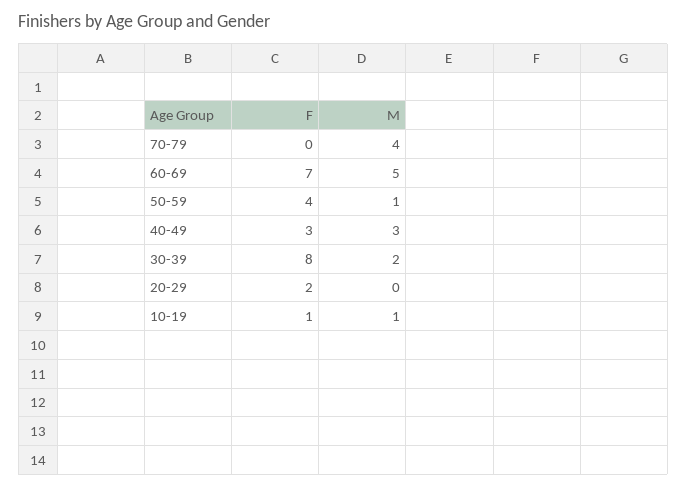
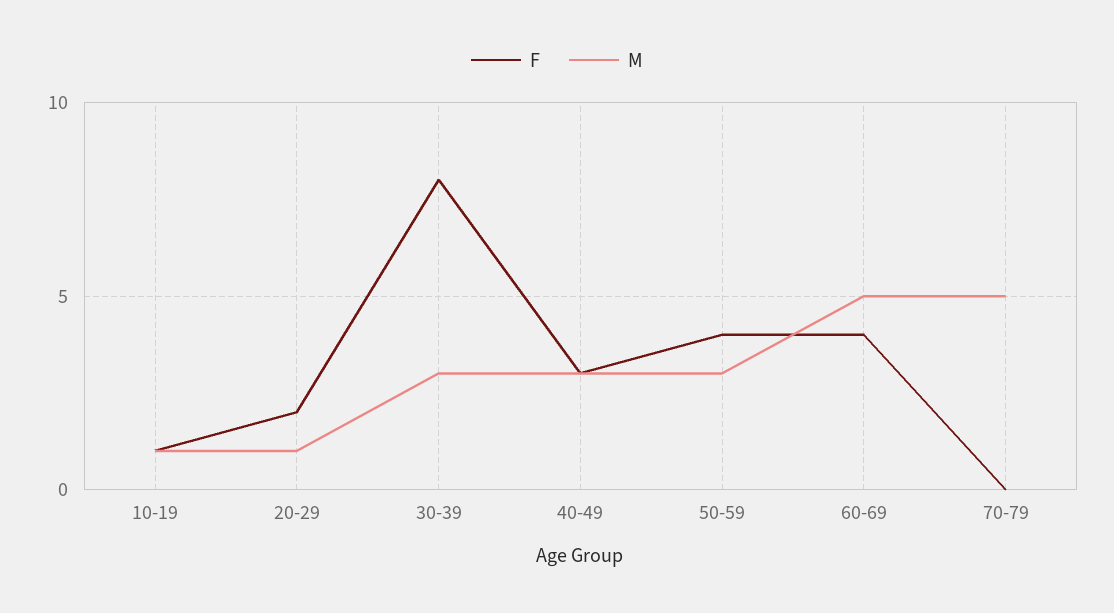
  {
    "F": {
      "70-79": 0,
-     "60-69": 7,
+     "60-69": 4,
      "50-59": 4,
      "40-49": 3,
      "30-39": 8,
      "20-29": 2,
      "10-19": 1
    },
    "M": {
-     "70-79": 4,
+     "70-79": 5,
      "60-69": 5,
-     "50-59": 1,
+     "50-59": 3,
      "40-49": 3,
-     "30-39": 2,
+     "30-39": 3,
-     "20-29": 0,
+     "20-29": 1,
      "10-19": 1
    }
  }

